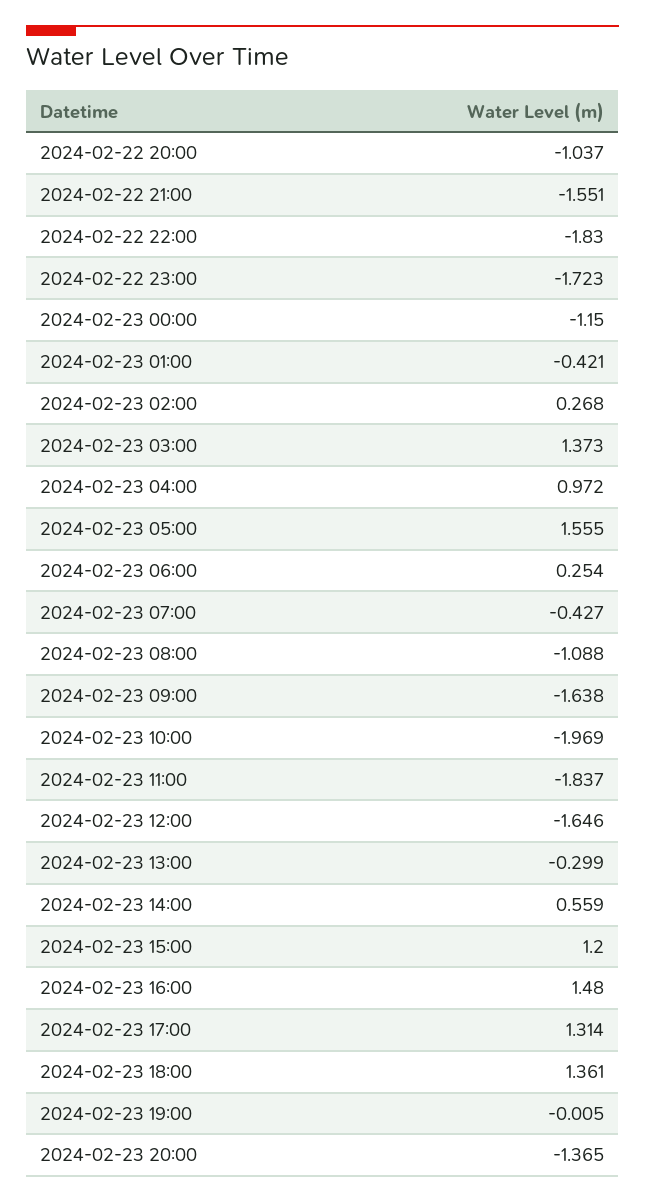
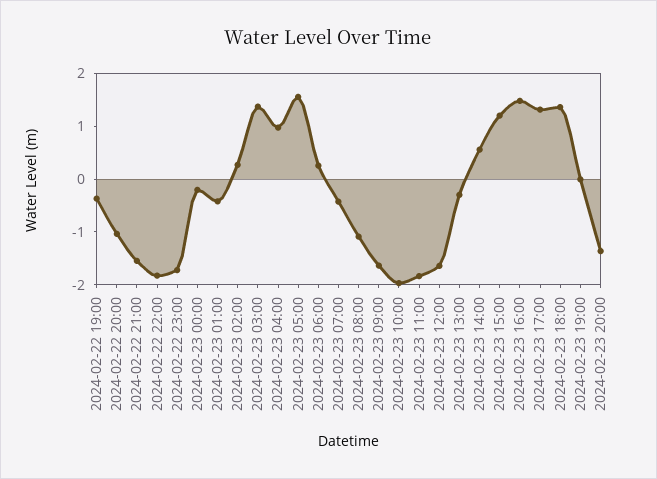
  {
    "2024-02-22 20:00": -1.037,
    "2024-02-22 21:00": -1.551,
    "2024-02-22 22:00": -1.83,
    "2024-02-22 23:00": -1.723,
-   "2024-02-23 00:00": -1.15,
+   "2024-02-23 00:00": -0.2,
    "2024-02-23 01:00": -0.421,
    "2024-02-23 02:00": 0.268,
    "2024-02-23 03:00": 1.373,
    "2024-02-23 04:00": 0.972,
    "2024-02-23 05:00": 1.555,
    "2024-02-23 06:00": 0.254,
    "2024-02-23 07:00": -0.427,
    "2024-02-23 08:00": -1.088,
    "2024-02-23 09:00": -1.638,
    "2024-02-23 10:00": -1.969,
    "2024-02-23 11:00": -1.837,
    "2024-02-23 12:00": -1.646,
    "2024-02-23 13:00": -0.299,
    "2024-02-23 14:00": 0.559,
    "2024-02-23 15:00": 1.2,
    "2024-02-23 16:00": 1.48,
    "2024-02-23 17:00": 1.314,
    "2024-02-23 18:00": 1.361,
    "2024-02-23 19:00": -0.005,
-   "2024-02-23 20:00": -1.365
+   "2024-02-23 20:00": -1.365,
+   "2024-02-22 19:00": -0.4
  }

